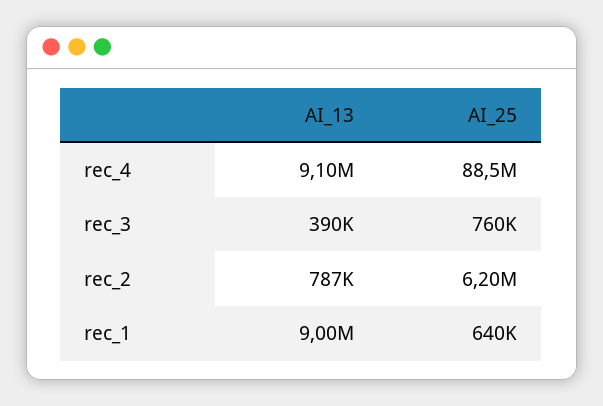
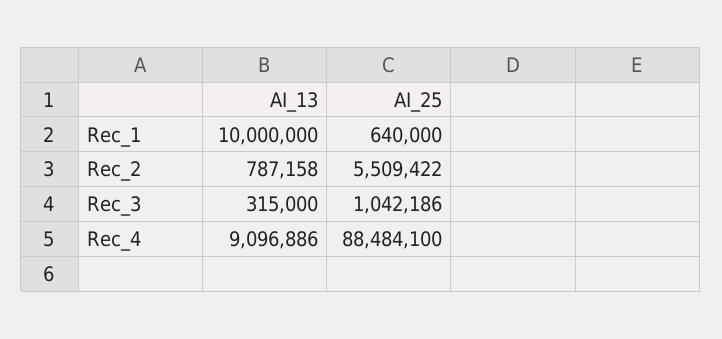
  {
    "AI_13": {
      "rec_4": 9096886,
-     "rec_3": 390000,
+     "rec_3": 315000,
      "rec_2": 787158,
-     "rec_1": 9000000
+     "rec_1": 10000000
    },
    "AI_25": {
      "rec_4": 88484100,
-     "rec_3": 760000,
+     "rec_3": 1042186,
-     "rec_2": 6200000,
+     "rec_2": 5509422,
      "rec_1": 640000
    }
  }

